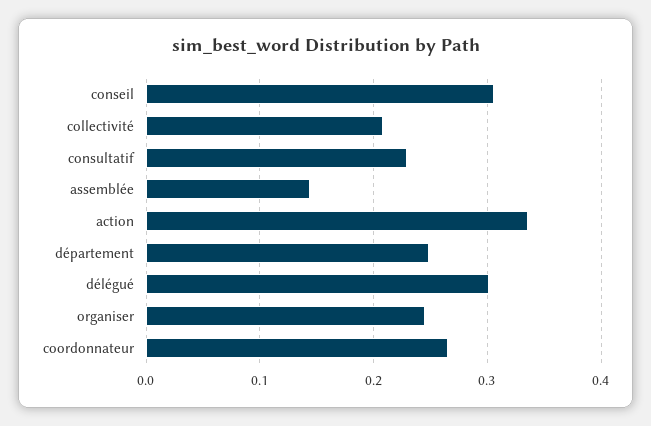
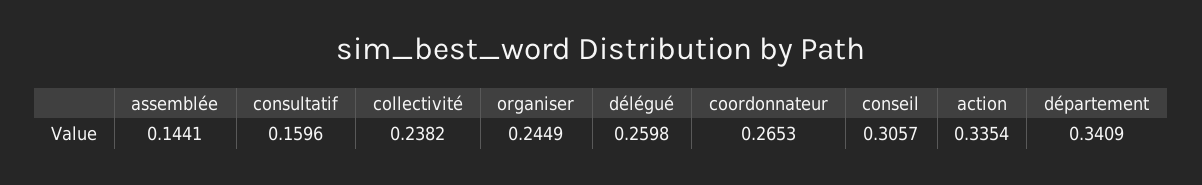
  {
    "conseil": 0.3057,
-   "collectivité": 0.21,
+   "collectivité": 0.2382,
-   "consultatif": 0.23,
+   "consultatif": 0.1596,
    "assemblée": 0.1441,
    "action": 0.3354,
-   "département": 0.25,
+   "département": 0.3409,
-   "délégué": 0.3,
+   "délégué": 0.2598,
    "organiser": 0.2449,
    "coordonnateur": 0.2653
  }

